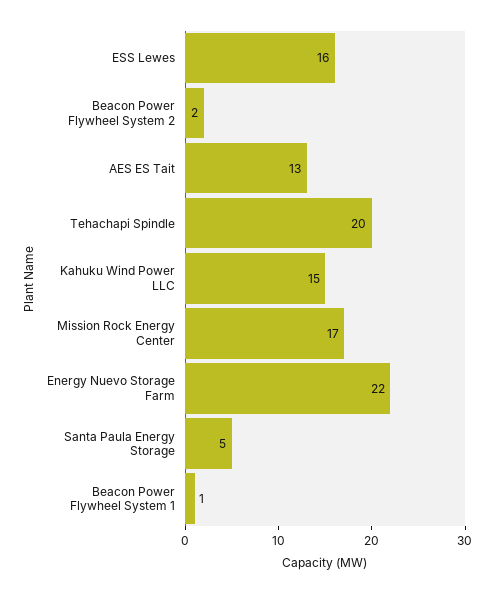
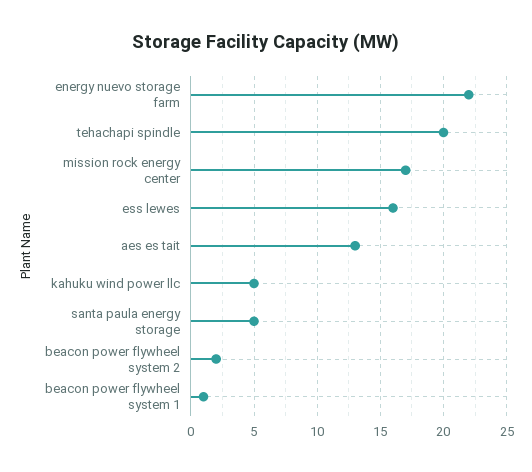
  {
    "ESS Lewes": 16,
    "Beacon Power Flywheel System 2": 2,
    "AES ES Tait": 13,
    "Tehachapi Spindle": 20,
-   "Kahuku Wind Power LLC": 15,
+   "Kahuku Wind Power LLC": 5,
    "Mission Rock Energy Center": 17,
    "Energy Nuevo Storage Farm": 22,
    "Santa Paula Energy Storage": 5,
    "Beacon Power Flywheel System 1": 1
  }

